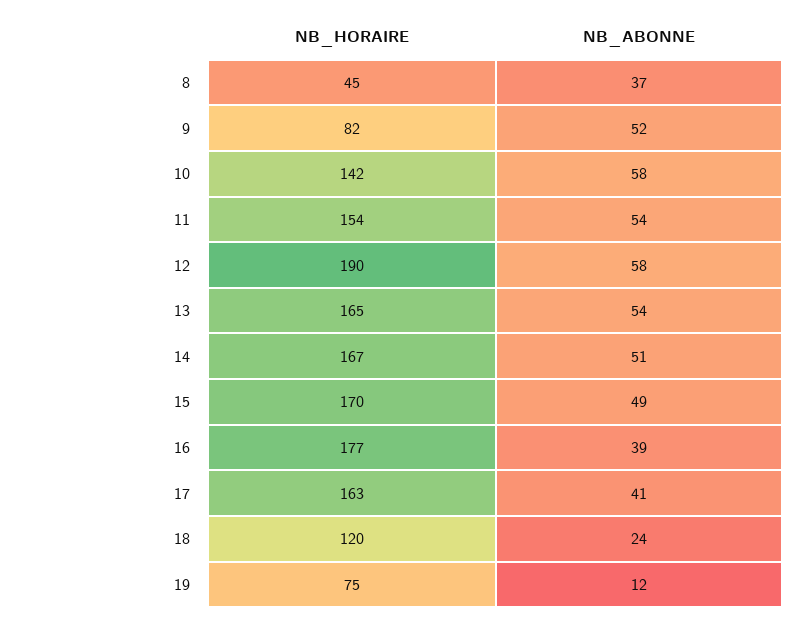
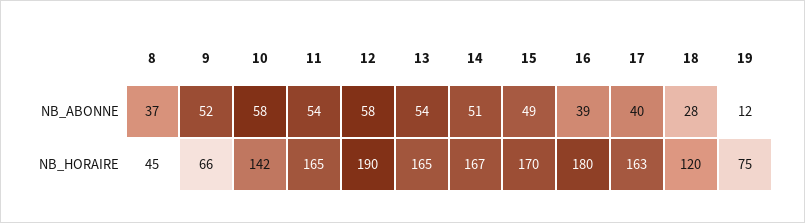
  {
    "NB_HORAIRE": {
      "8": 45,
-     "9": 82,
+     "9": 66,
      "10": 142,
-     "11": 154,
+     "11": 165,
      "12": 190,
      "13": 165,
      "14": 167,
      "15": 170,
-     "16": 177,
+     "16": 180,
      "17": 163,
      "18": 120,
      "19": 75
    },
    "NB_ABONNE": {
      "8": 37,
      "9": 52,
      "10": 58,
      "11": 54,
      "12": 58,
      "13": 54,
      "14": 51,
      "15": 49,
      "16": 39,
-     "17": 41,
+     "17": 40,
-     "18": 24,
+     "18": 28,
      "19": 12
    }
  }

